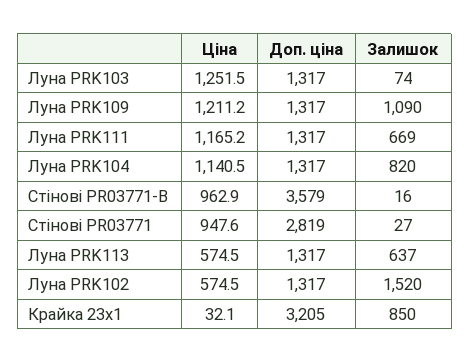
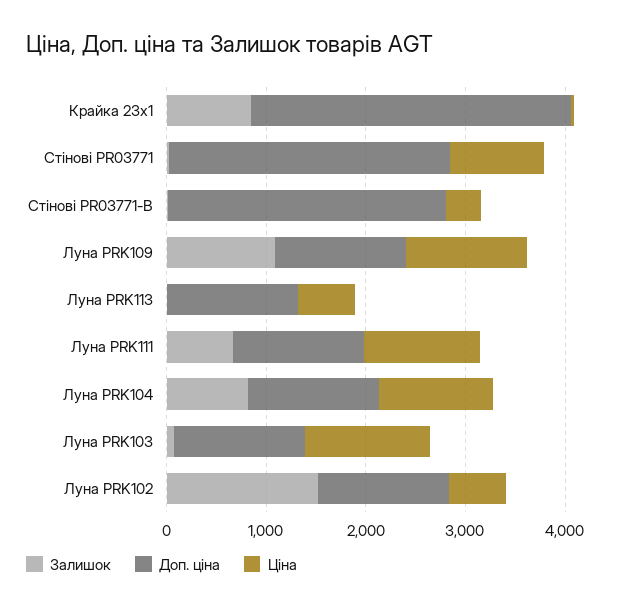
  {
    "Ціна": {
      "Луна PRK103": 1251.5,
      "Луна PRK109": 1211.2,
      "Луна PRK111": 1165.2,
      "Луна PRK104": 1140.5,
-     "Стінові PR03771-B": 962.9,
+     "Стінові PR03771-B": 400,
      "Стінові PR03771": 947.6,
      "Луна PRK113": 574.5,
      "Луна PRK102": 574.5,
      "Крайка 23x1": 32.1
    },
    "Доп. ціна": {
      "Луна PRK103": 1317,
      "Луна PRK109": 1317,
      "Луна PRK111": 1317,
      "Луна PRK104": 1317,
-     "Стінові PR03771-B": 3579,
+     "Стінові PR03771-B": 2800,
      "Стінові PR03771": 2819,
      "Луна PRK113": 1317,
      "Луна PRK102": 1317,
      "Крайка 23x1": 3205
    },
    "Залишок": {
      "Луна PRK103": 74,
      "Луна PRK109": 1090,
      "Луна PRK111": 669,
      "Луна PRK104": 820,
      "Стінові PR03771-B": 16,
      "Стінові PR03771": 27,
-     "Луна PRK113": 637,
+     "Луна PRK113": 0,
      "Луна PRK102": 1520,
      "Крайка 23x1": 850
    }
  }

